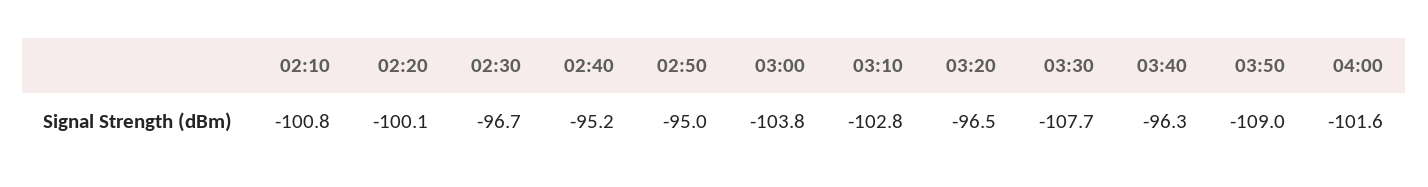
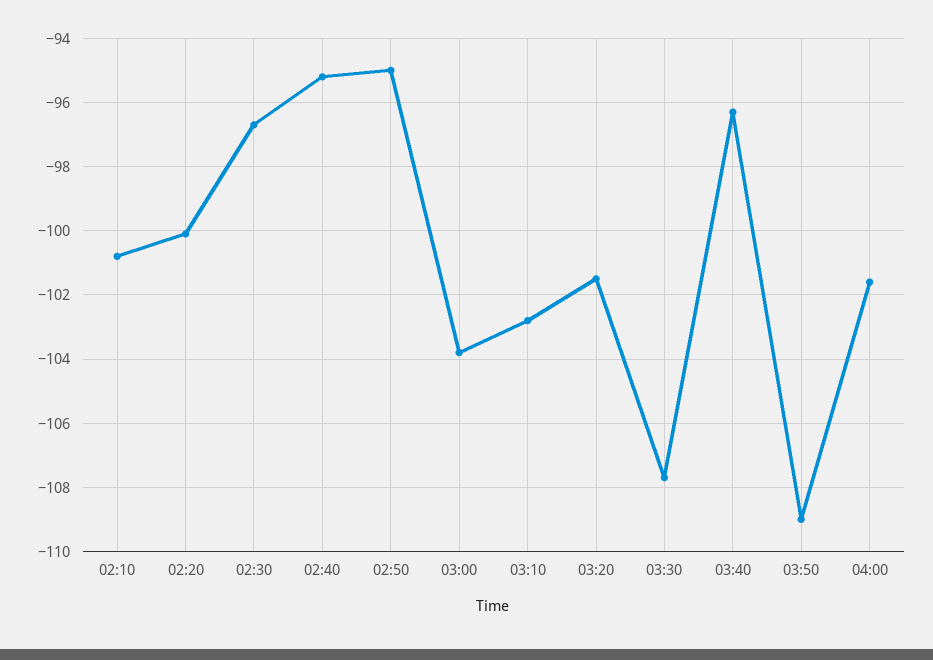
  {
    "02:10": -100.8,
    "02:20": -100.1,
    "02:30": -96.7,
    "02:40": -95.2,
    "02:50": -95,
    "03:00": -103.8,
    "03:10": -102.8,
-   "03:20": -96.5,
+   "03:20": -101.5,
    "03:30": -107.7,
    "03:40": -96.3,
    "03:50": -109,
    "04:00": -101.6
  }

